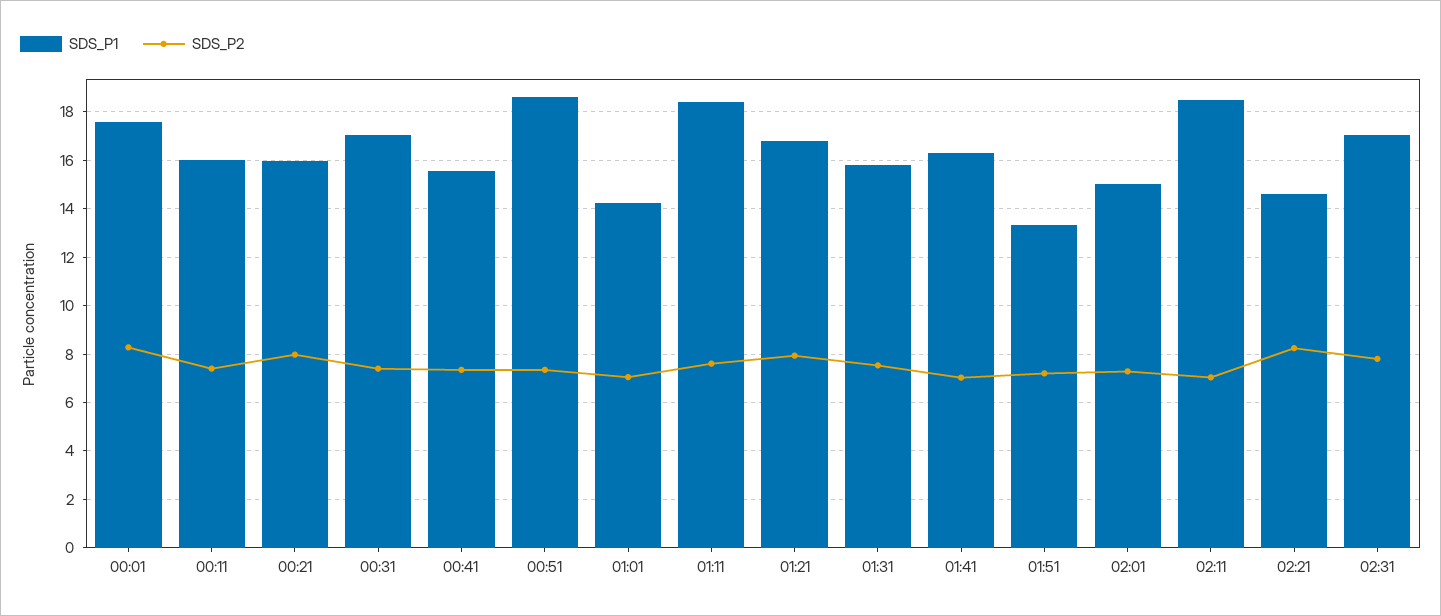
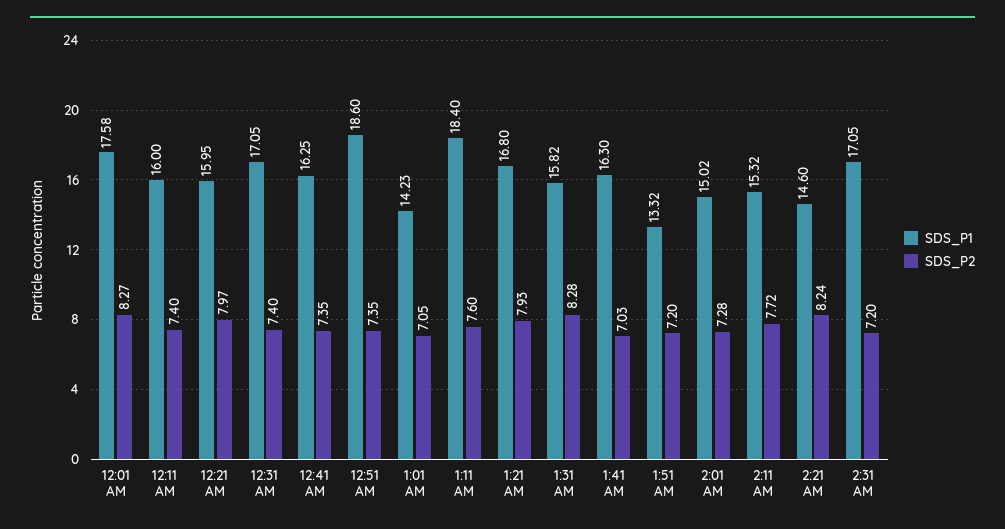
  {
    "SDS_P1": {
      "00:01": 17.58,
      "00:11": 16,
      "00:21": 15.95,
      "00:31": 17.05,
-     "00:41": 15.5,
+     "00:41": 16.25,
      "00:51": 18.6,
      "01:01": 14.23,
      "01:11": 18.4,
      "01:21": 16.8,
      "01:31": 15.82,
      "01:41": 16.3,
      "01:51": 13.32,
      "02:01": 15.02,
-     "02:11": 18.5,
+     "02:11": 15.32,
      "02:21": 14.6,
      "02:31": 17.05
    },
    "SDS_P2": {
      "00:01": 8.27,
      "00:11": 7.4,
      "00:21": 7.97,
      "00:31": 7.4,
      "00:41": 7.35,
      "00:51": 7.35,
      "01:01": 7.05,
      "01:11": 7.6,
      "01:21": 7.93,
-     "01:31": 7.5,
+     "01:31": 8.28,
      "01:41": 7.03,
      "01:51": 7.2,
      "02:01": 7.28,
-     "02:11": 7,
+     "02:11": 7.72,
      "02:21": 8.24,
-     "02:31": 7.75
+     "02:31": 7.2
    }
  }

